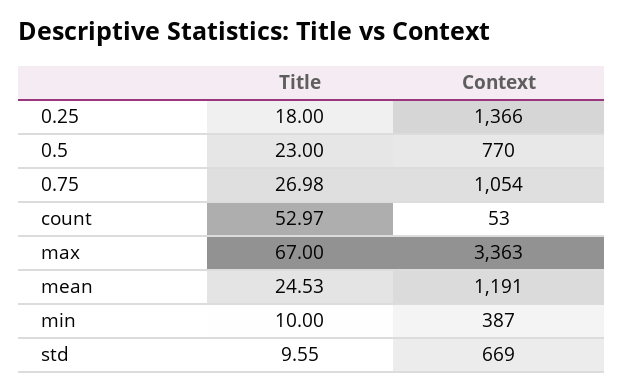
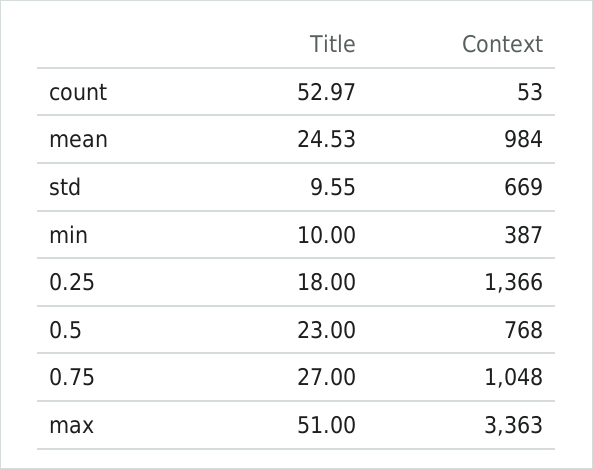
  {
    "Title": {
      "0.25": 18,
      "0.5": 23,
-     "0.75": 26.98,
+     "0.75": 27,
      "count": 52.97,
-     "max": 67,
+     "max": 51,
      "mean": 24.53,
      "min": 10,
      "std": 9.55
    },
    "Context": {
      "0.25": 1366,
-     "0.5": 770,
+     "0.5": 768,
-     "0.75": 1054,
+     "0.75": 1048,
      "count": 53,
      "max": 3363,
-     "mean": 1191,
+     "mean": 984,
      "min": 387,
      "std": 669
    }
  }

